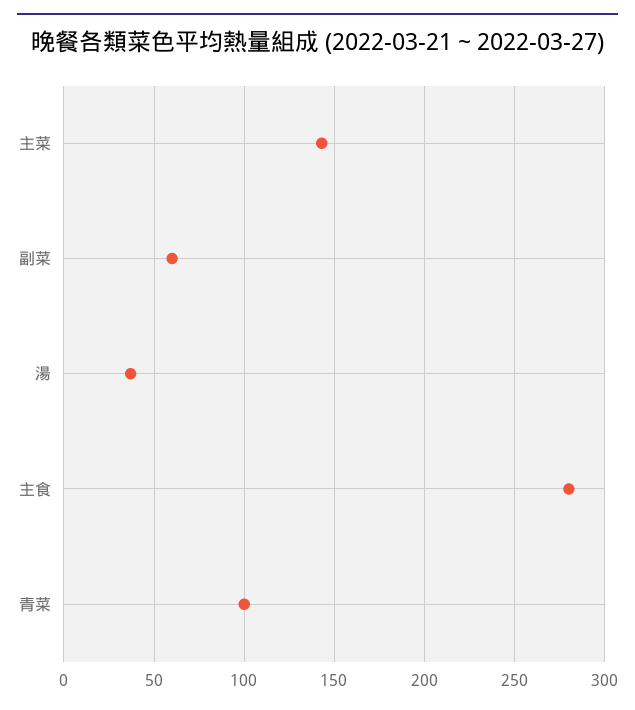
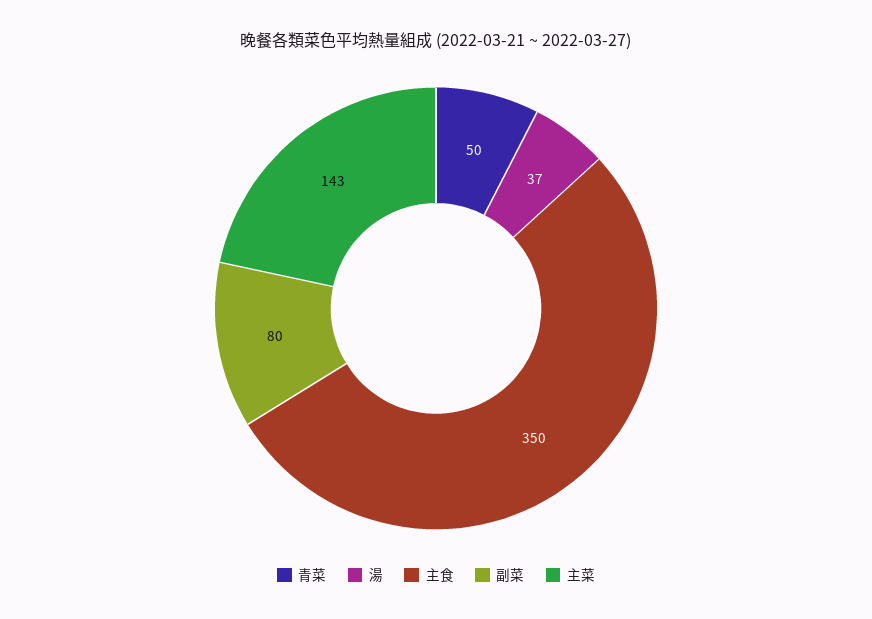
  {
    "主菜": 143,
-   "副菜": 60,
+   "副菜": 80,
    "湯": 37,
-   "主食": 280,
+   "主食": 350,
-   "青菜": 100
+   "青菜": 50
  }

